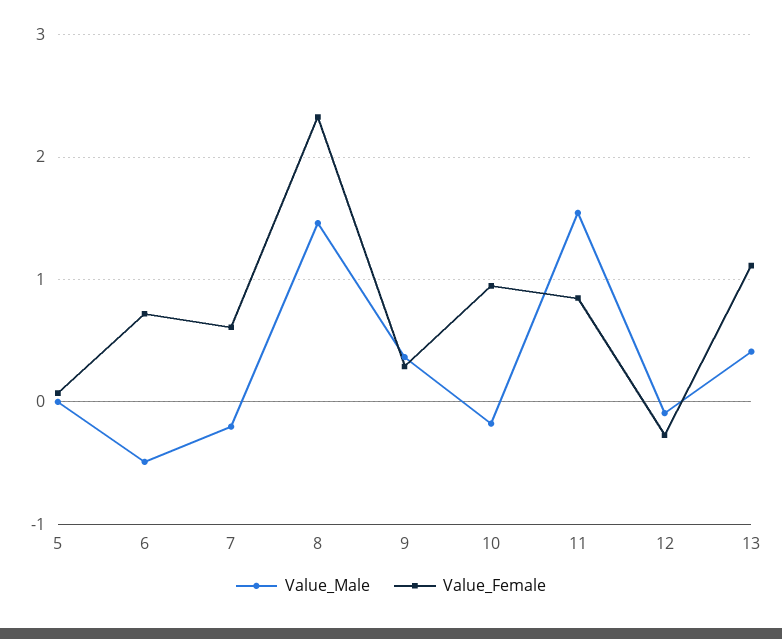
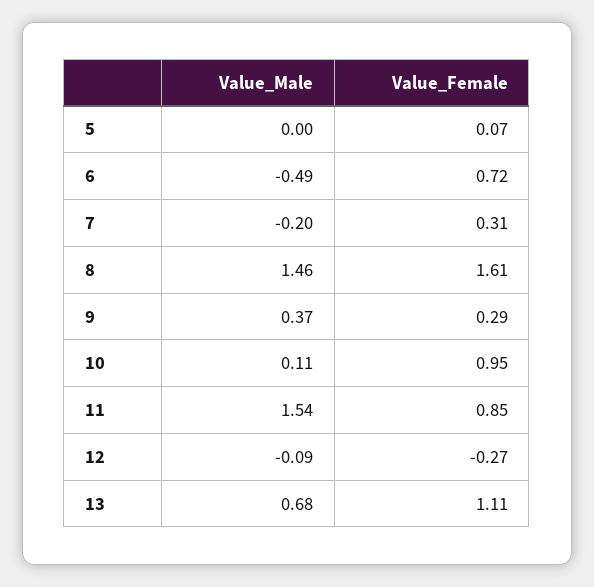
  {
    "Value_Male": {
      "5": 0,
      "6": -0.49,
      "7": -0.2,
      "8": 1.46,
      "9": 0.37,
-     "10": -0.2,
+     "10": 0.11,
      "11": 1.54,
      "12": -0.09,
-     "13": 0.4
+     "13": 0.68
    },
    "Value_Female": {
      "5": 0.07,
      "6": 0.72,
-     "7": 0.6,
+     "7": 0.31,
-     "8": 2.3,
+     "8": 1.61,
      "9": 0.29,
      "10": 0.95,
      "11": 0.85,
      "12": -0.27,
      "13": 1.11
    }
  }

